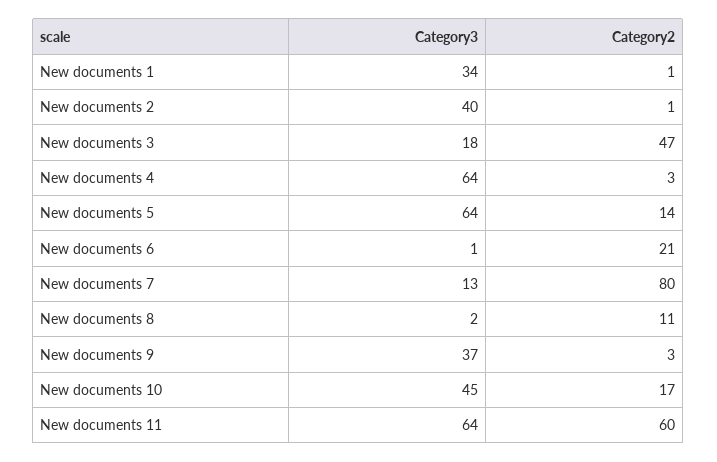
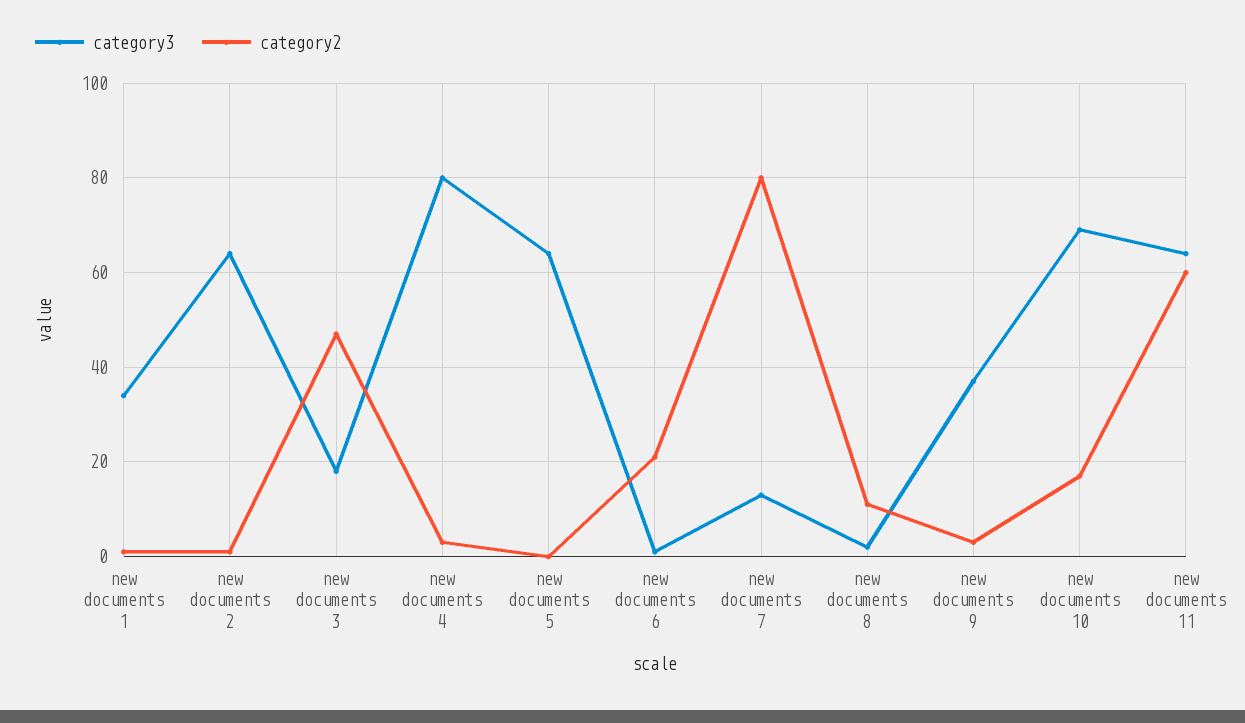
  {
    "Category3": {
      "New documents 1": 34,
-     "New documents 2": 40,
+     "New documents 2": 65,
      "New documents 3": 18,
-     "New documents 4": 64,
+     "New documents 4": 80,
      "New documents 5": 64,
      "New documents 6": 1,
      "New documents 7": 13,
      "New documents 8": 2,
      "New documents 9": 37,
-     "New documents 10": 45,
+     "New documents 10": 70,
      "New documents 11": 64
    },
    "Category2": {
      "New documents 1": 1,
      "New documents 2": 1,
      "New documents 3": 47,
      "New documents 4": 3,
-     "New documents 5": 14,
+     "New documents 5": 0,
      "New documents 6": 21,
      "New documents 7": 80,
      "New documents 8": 11,
      "New documents 9": 3,
      "New documents 10": 17,
      "New documents 11": 60
    }
  }

